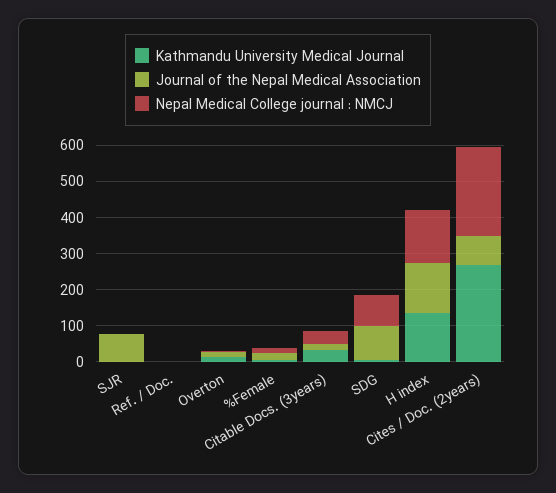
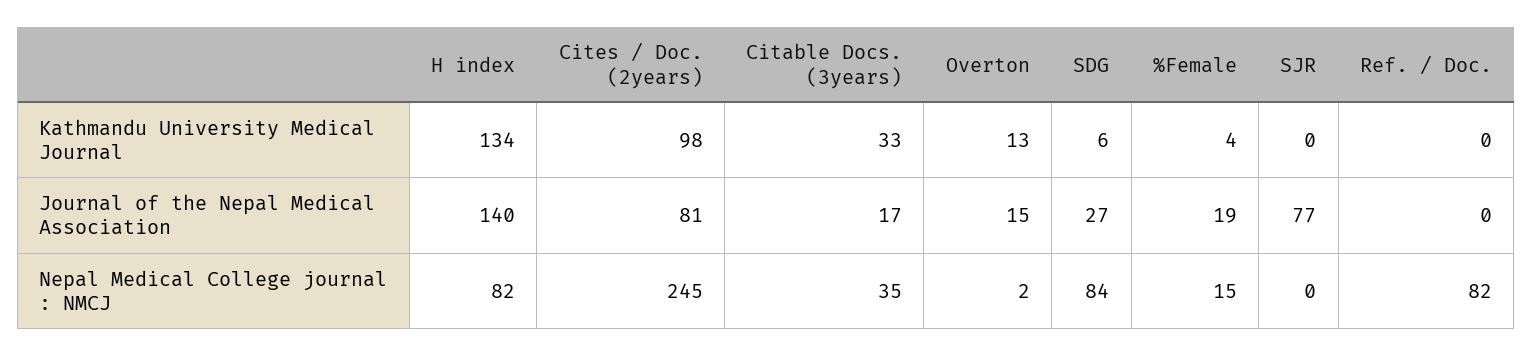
  {
    "Kathmandu University Medical Journal": {
      "SJR": 0,
      "Ref. / Doc.": 0,
      "Overton": 13,
      "%Female": 4,
      "Citable Docs. (3years)": 33,
      "SDG": 6,
      "H index": 134,
-     "Cites / Doc. (2years)": 275
+     "Cites / Doc. (2years)": 98
    },
    "Journal of the Nepal Medical Association": {
      "SJR": 77,
      "Ref. / Doc.": 0,
      "Overton": 15,
      "%Female": 19,
      "Citable Docs. (3years)": 17,
-     "SDG": 100,
+     "SDG": 27,
      "H index": 140,
      "Cites / Doc. (2years)": 81
    },
    "Nepal Medical College journal : NMCJ": {
      "SJR": 0,
-     "Ref. / Doc.": 0,
+     "Ref. / Doc.": 82,
      "Overton": 2,
      "%Female": 15,
      "Citable Docs. (3years)": 35,
      "SDG": 84,
-     "H index": 150,
+     "H index": 82,
      "Cites / Doc. (2years)": 245
    }
  }

